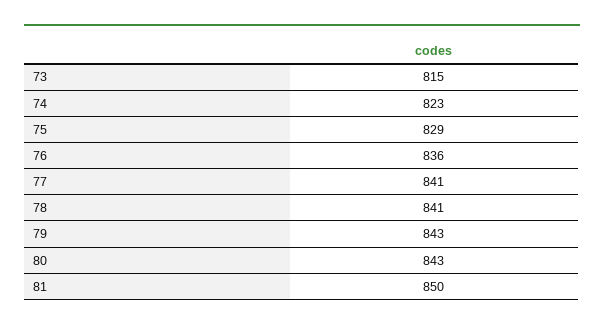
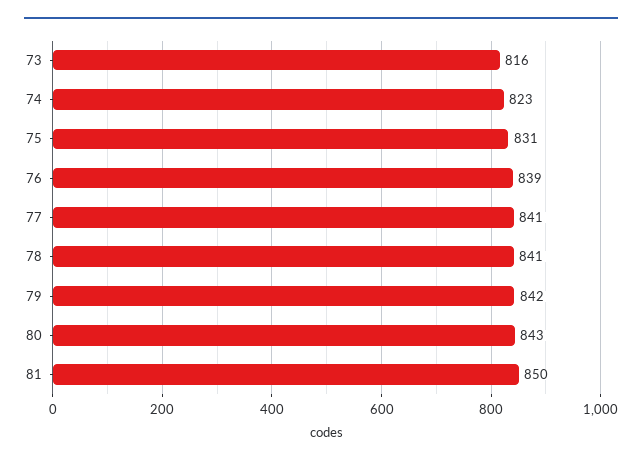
  {
-   "73": 815,
+   "73": 816,
    "74": 823,
-   "75": 829,
+   "75": 831,
-   "76": 836,
+   "76": 839,
    "77": 841,
    "78": 841,
-   "79": 843,
+   "79": 842,
    "80": 843,
    "81": 850
  }

